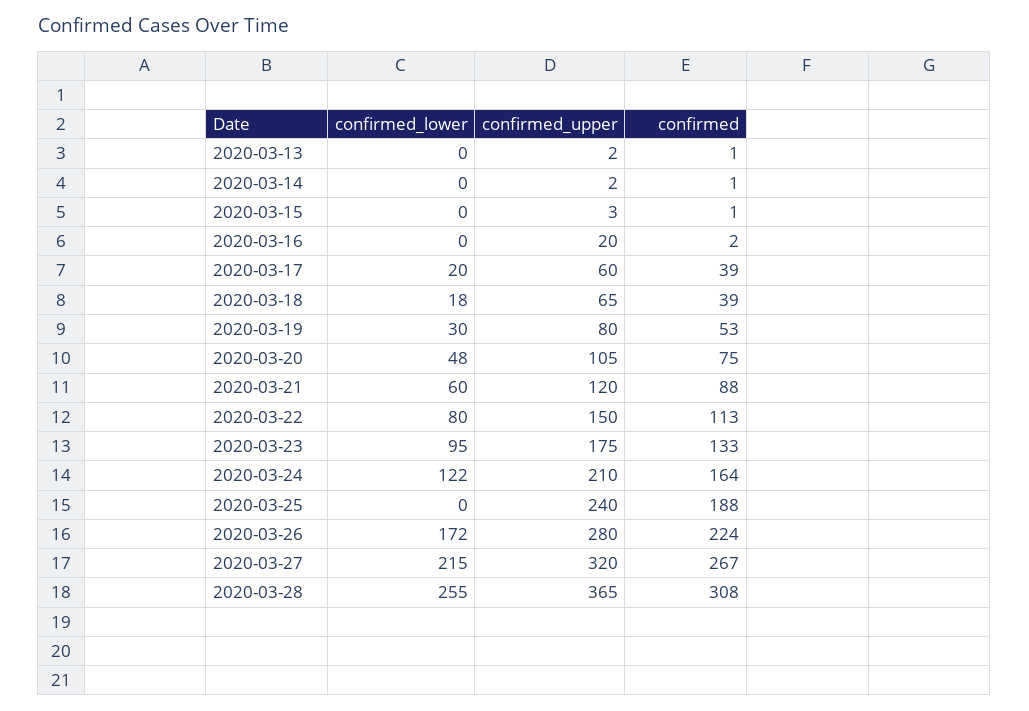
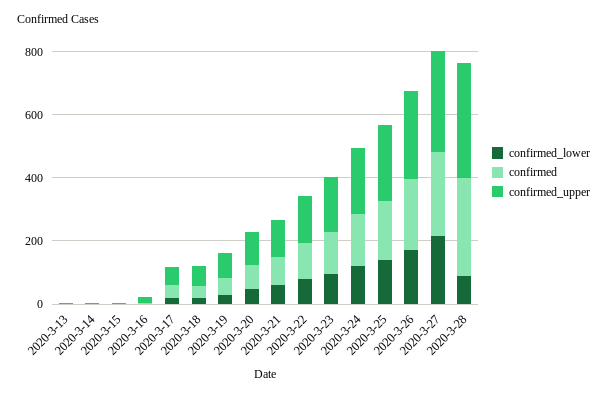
  {
    "confirmed_lower": {
      "2020-03-13": 0,
      "2020-03-14": 0,
      "2020-03-15": 0,
      "2020-03-16": 0,
      "2020-03-17": 20,
      "2020-03-18": 18,
      "2020-03-19": 30,
      "2020-03-20": 48,
      "2020-03-21": 60,
      "2020-03-22": 80,
      "2020-03-23": 95,
      "2020-03-24": 122,
-     "2020-03-25": 0,
+     "2020-03-25": 150,
      "2020-03-26": 172,
      "2020-03-27": 215,
-     "2020-03-28": 255
+     "2020-03-28": 100
    },
    "confirmed_upper": {
      "2020-03-13": 2,
      "2020-03-14": 2,
      "2020-03-15": 3,
      "2020-03-16": 20,
      "2020-03-17": 60,
      "2020-03-18": 65,
      "2020-03-19": 80,
      "2020-03-20": 105,
      "2020-03-21": 120,
      "2020-03-22": 150,
      "2020-03-23": 175,
      "2020-03-24": 210,
      "2020-03-25": 240,
      "2020-03-26": 280,
      "2020-03-27": 320,
      "2020-03-28": 365
    },
    "confirmed": {
      "2020-03-13": 1,
      "2020-03-14": 1,
      "2020-03-15": 1,
      "2020-03-16": 2,
      "2020-03-17": 39,
      "2020-03-18": 39,
      "2020-03-19": 53,
      "2020-03-20": 75,
      "2020-03-21": 88,
      "2020-03-22": 113,
      "2020-03-23": 133,
      "2020-03-24": 164,
      "2020-03-25": 188,
      "2020-03-26": 224,
      "2020-03-27": 267,
      "2020-03-28": 308
    }
  }

